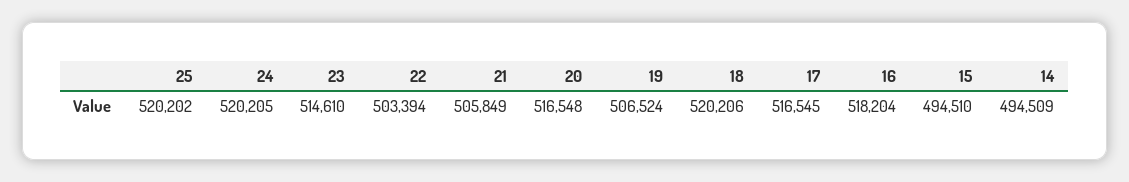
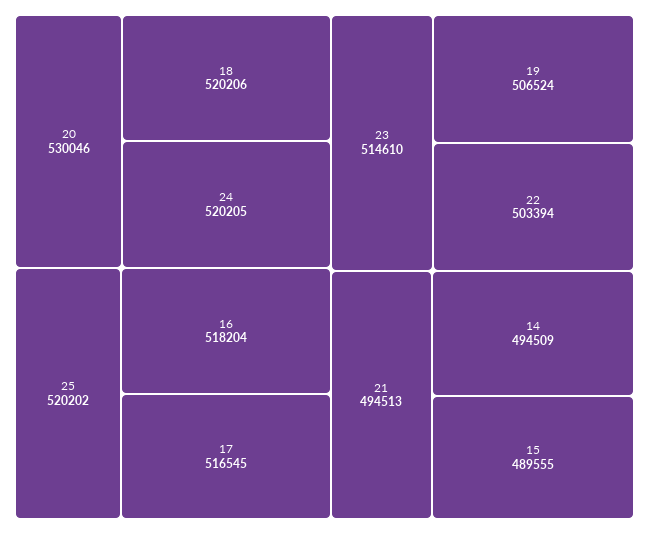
  {
    "25": 520202,
    "24": 520205,
    "23": 514610,
    "22": 503394,
-   "21": 505849,
+   "21": 494513,
-   "20": 516548,
+   "20": 530046,
    "19": 506524,
    "18": 520206,
    "17": 516545,
    "16": 518204,
-   "15": 494510,
+   "15": 489555,
    "14": 494509
  }

